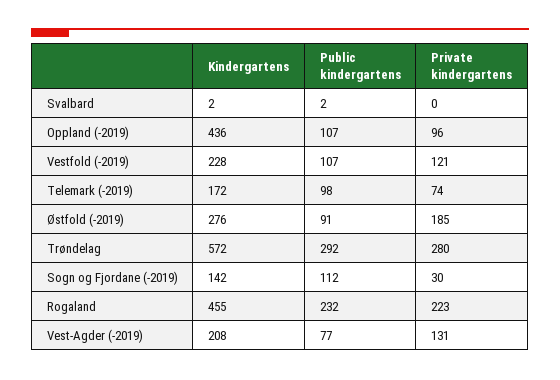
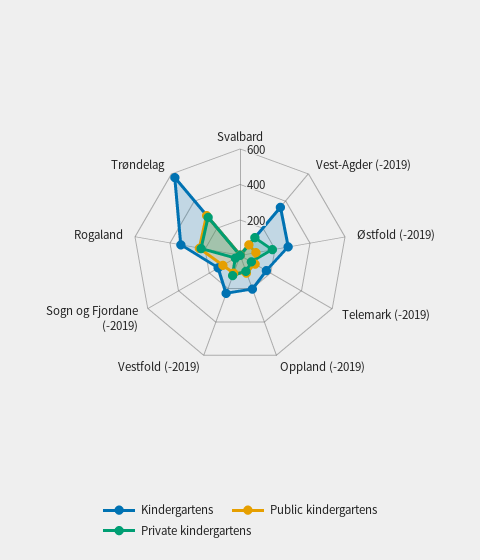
  {
    "Kindergartens": {
      "Svalbard": 2,
-     "Oppland (-2019)": 436,
+     "Oppland (-2019)": 200,
      "Vestfold (-2019)": 228,
      "Telemark (-2019)": 172,
      "Østfold (-2019)": 276,
      "Trøndelag": 572,
      "Sogn og Fjordane (-2019)": 142,
-     "Rogaland": 455,
+     "Rogaland": 350,
-     "Vest-Agder (-2019)": 208
+     "Vest-Agder (-2019)": 350
    },
    "Public kindergartens": {
      "Svalbard": 2,
      "Oppland (-2019)": 107,
      "Vestfold (-2019)": 107,
      "Telemark (-2019)": 98,
      "Østfold (-2019)": 91,
      "Trøndelag": 292,
      "Sogn og Fjordane (-2019)": 112,
      "Rogaland": 232,
      "Vest-Agder (-2019)": 77
    },
    "Private kindergartens": {
      "Svalbard": 0,
      "Oppland (-2019)": 96,
      "Vestfold (-2019)": 121,
      "Telemark (-2019)": 74,
      "Østfold (-2019)": 185,
      "Trøndelag": 280,
      "Sogn og Fjordane (-2019)": 30,
      "Rogaland": 223,
      "Vest-Agder (-2019)": 131
    }
  }

